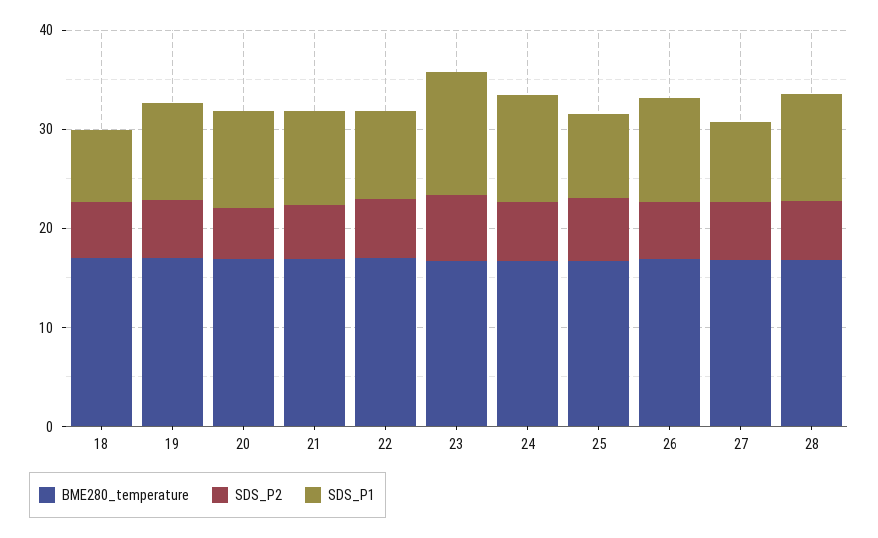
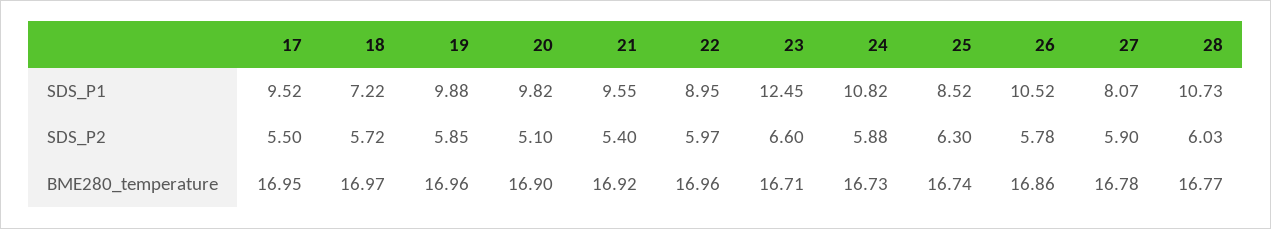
  {
    "BME280_temperature": {
      "18": 16.97,
      "19": 16.96,
      "20": 16.9,
      "21": 16.92,
      "22": 16.96,
      "23": 16.71,
      "24": 16.73,
      "25": 16.74,
      "26": 16.86,
      "27": 16.78,
-     "28": 16.77
+     "28": 16.77,
+     "17": 16.95
    },
    "SDS_P2": {
      "18": 5.72,
      "19": 5.85,
      "20": 5.1,
      "21": 5.4,
      "22": 5.97,
      "23": 6.6,
      "24": 5.88,
      "25": 6.3,
      "26": 5.78,
      "27": 5.9,
-     "28": 6.03
+     "28": 6.03,
+     "17": 5.5
    },
    "SDS_P1": {
      "18": 7.22,
      "19": 9.88,
      "20": 9.82,
      "21": 9.55,
      "22": 8.95,
      "23": 12.45,
      "24": 10.82,
      "25": 8.52,
      "26": 10.52,
      "27": 8.07,
-     "28": 10.73
+     "28": 10.73,
+     "17": 9.52
    }
  }

